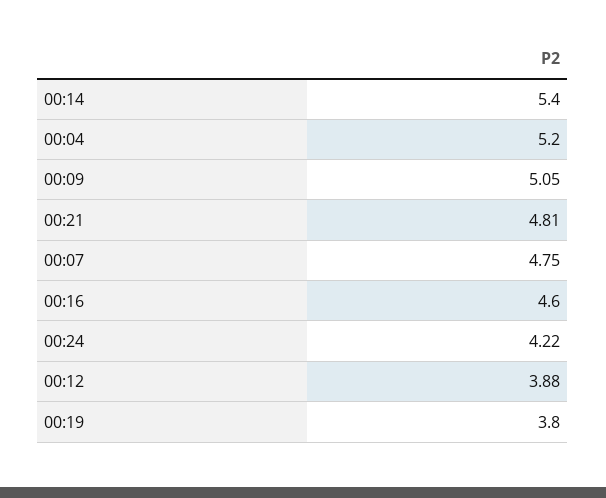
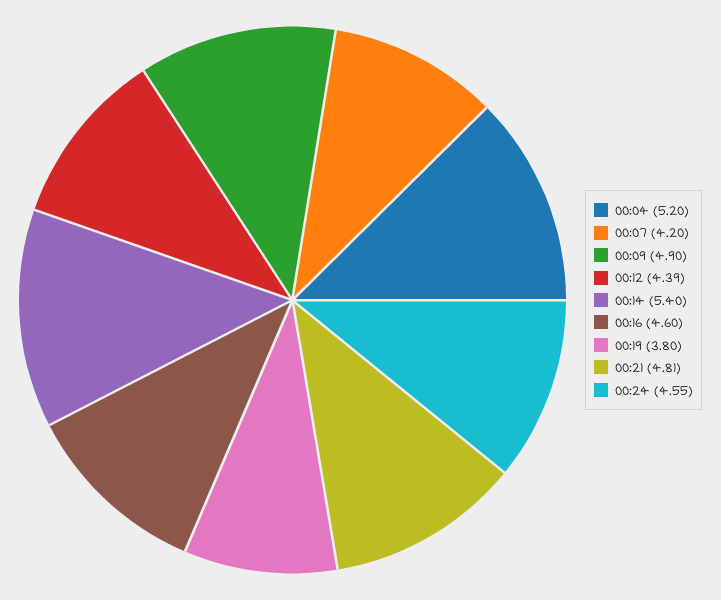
  {
    "00:14": 5.4,
    "00:04": 5.2,
-   "00:09": 5.05,
+   "00:09": 4.9,
    "00:21": 4.81,
-   "00:07": 4.75,
+   "00:07": 4.2,
    "00:16": 4.6,
-   "00:24": 4.22,
+   "00:24": 4.55,
-   "00:12": 3.88,
+   "00:12": 4.39,
    "00:19": 3.8
  }

